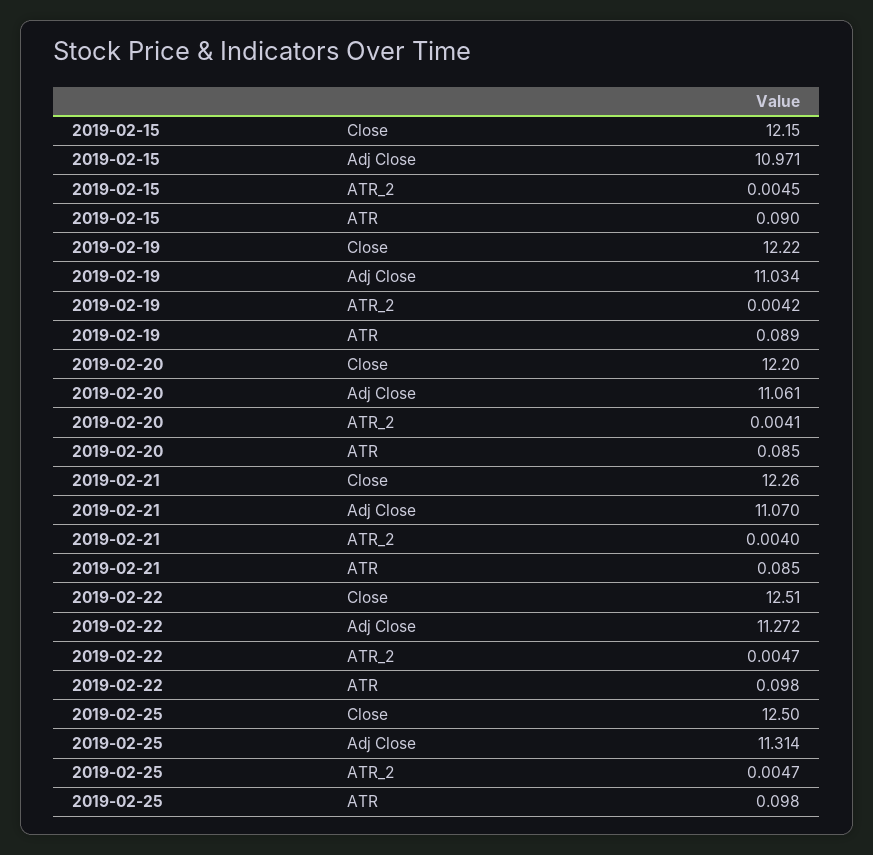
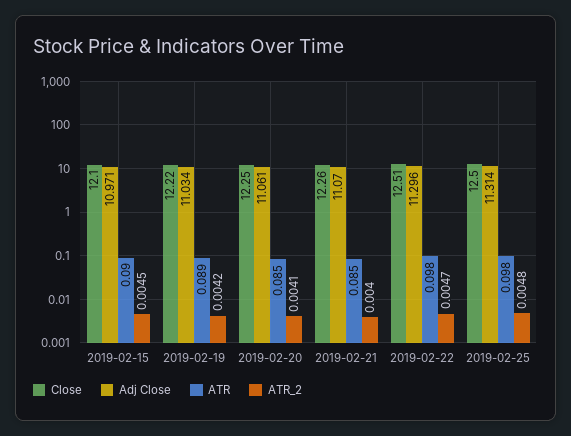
  {
    "Close": {
-     "2019-02-15": 12.15,
+     "2019-02-15": 12.1,
      "2019-02-19": 12.22,
-     "2019-02-20": 12.2,
+     "2019-02-20": 12.25,
      "2019-02-21": 12.26,
      "2019-02-22": 12.51,
      "2019-02-25": 12.5
    },
    "Adj Close": {
      "2019-02-15": 10.971,
      "2019-02-19": 11.034,
      "2019-02-20": 11.061,
      "2019-02-21": 11.07,
-     "2019-02-22": 11.272,
+     "2019-02-22": 11.296,
      "2019-02-25": 11.314
    },
    "ATR_2": {
      "2019-02-15": 0.0045,
      "2019-02-19": 0.0042,
      "2019-02-20": 0.0041,
      "2019-02-21": 0.004,
      "2019-02-22": 0.0047,
-     "2019-02-25": 0.0047
+     "2019-02-25": 0.0048
    },
    "ATR": {
      "2019-02-15": 0.09,
      "2019-02-19": 0.089,
      "2019-02-20": 0.085,
      "2019-02-21": 0.085,
      "2019-02-22": 0.098,
      "2019-02-25": 0.098
    }
  }

